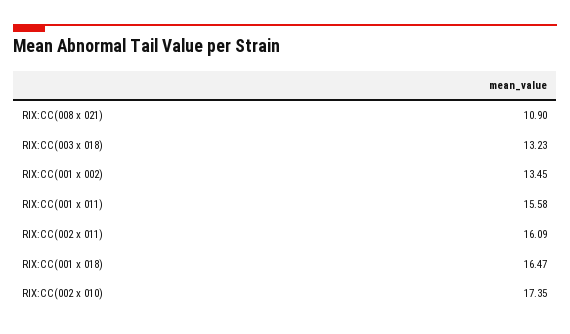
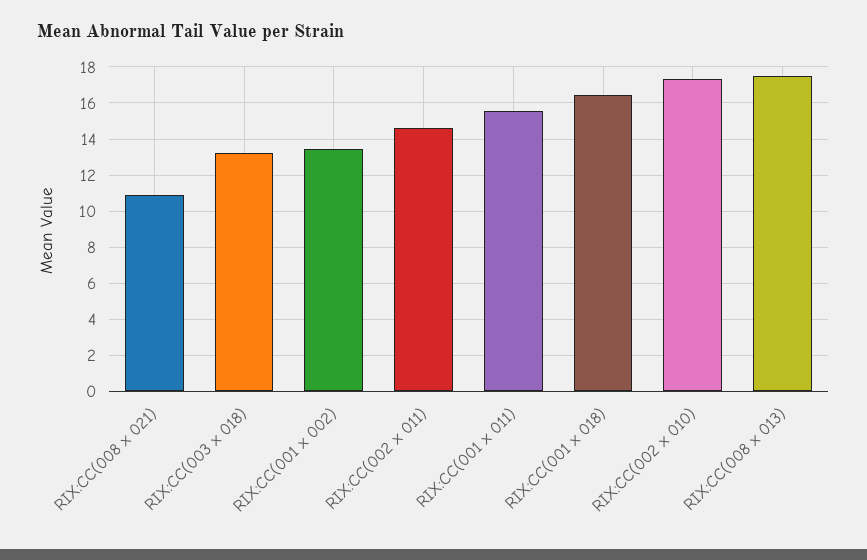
  {
    "RIX:CC(008 x 021)": 10.9,
    "RIX:CC(003 x 018)": 13.23,
    "RIX:CC(001 x 002)": 13.45,
    "RIX:CC(001 x 011)": 15.58,
-   "RIX:CC(002 x 011)": 16.09,
+   "RIX:CC(002 x 011)": 14.5,
    "RIX:CC(001 x 018)": 16.47,
-   "RIX:CC(002 x 010)": 17.35
+   "RIX:CC(002 x 010)": 17.35,
+   "RIX:CC(008 x 013)": 17.5
  }

